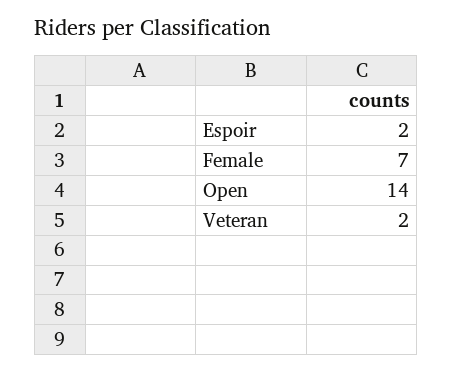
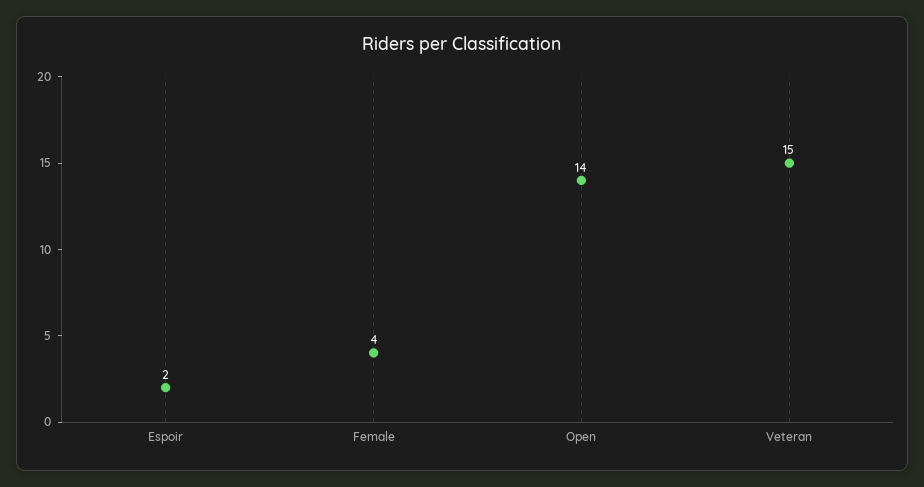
  {
    "Espoir": 2,
-   "Female": 7,
+   "Female": 4,
    "Open": 14,
-   "Veteran": 2
+   "Veteran": 15
  }

